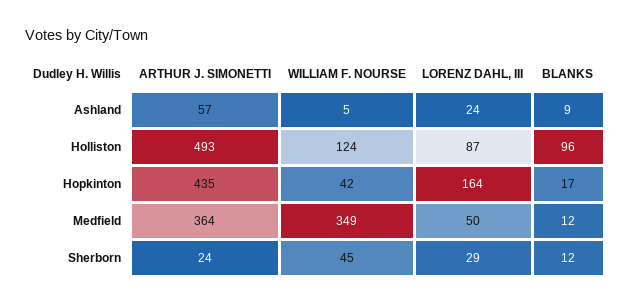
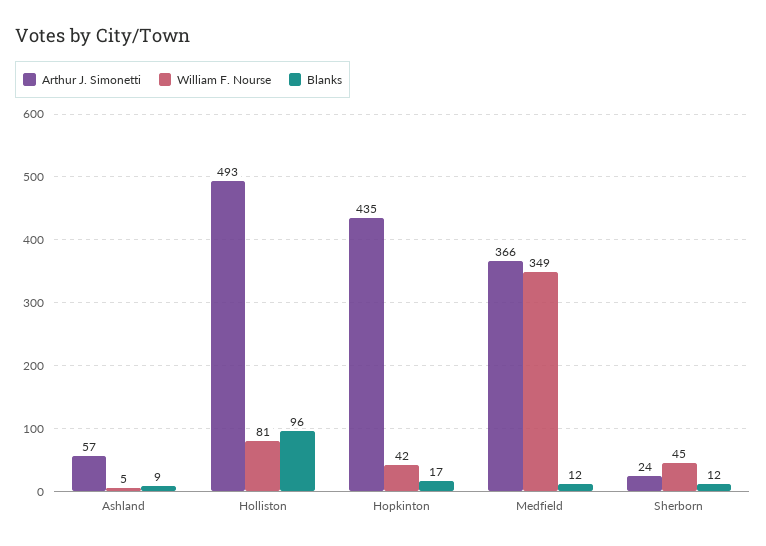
  {
    "ARTHUR J. SIMONETTI": {
      "Ashland": 57,
      "Holliston": 493,
      "Hopkinton": 435,
-     "Medfield": 364,
+     "Medfield": 366,
      "Sherborn": 24
    },
    "WILLIAM F. NOURSE": {
      "Ashland": 5,
-     "Holliston": 124,
+     "Holliston": 81,
      "Hopkinton": 42,
      "Medfield": 349,
      "Sherborn": 45
    },
-   "LORENZ DAHL, III": {
-     "Ashland": 24,
-     "Holliston": 87,
-     "Hopkinton": 164,
-     "Medfield": 50,
-     "Sherborn": 29
-   },
    "BLANKS": {
      "Ashland": 9,
      "Holliston": 96,
      "Hopkinton": 17,
      "Medfield": 12,
      "Sherborn": 12
    }
  }

